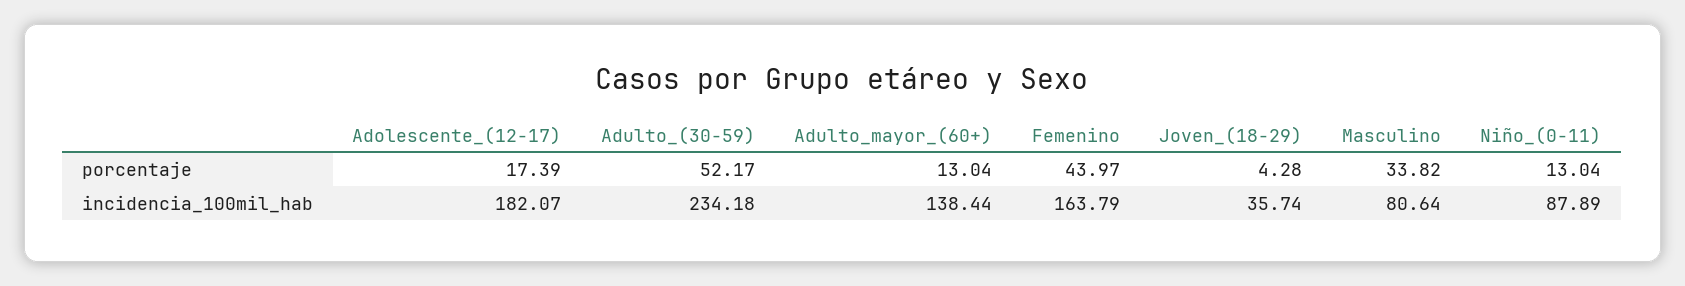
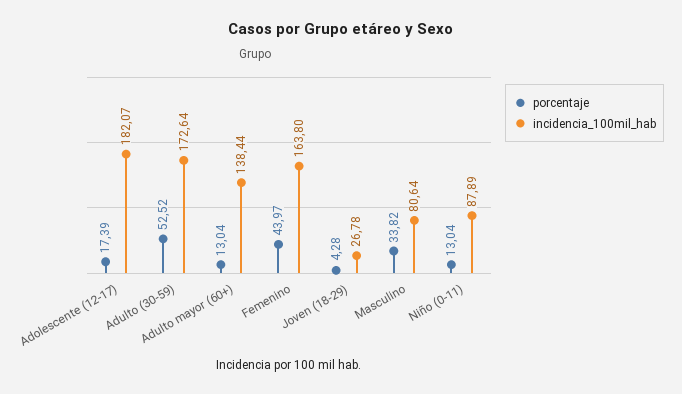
  {
    "porcentaje": {
      "Adolescente_(12-17)": 17.39,
-     "Adulto_(30-59)": 52.17,
+     "Adulto_(30-59)": 52.52,
      "Adulto_mayor_(60+)": 13.04,
      "Femenino": 43.97,
      "Joven_(18-29)": 4.28,
      "Masculino": 33.82,
      "Niño_(0-11)": 13.04
    },
    "incidencia_100mil_hab": {
      "Adolescente_(12-17)": 182.07,
-     "Adulto_(30-59)": 234.18,
+     "Adulto_(30-59)": 172.64,
      "Adulto_mayor_(60+)": 138.44,
-     "Femenino": 163.79,
+     "Femenino": 163.8,
-     "Joven_(18-29)": 35.74,
+     "Joven_(18-29)": 26.78,
      "Masculino": 80.64,
      "Niño_(0-11)": 87.89
    }
  }

